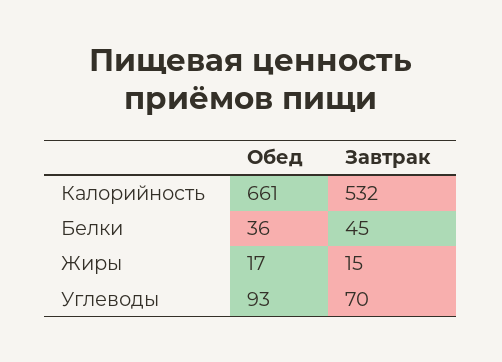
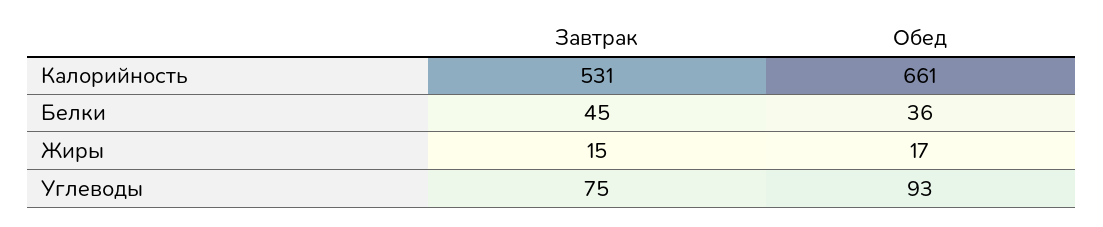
  {
    "Обед": {
      "Калорийность": 661,
      "Белки": 36,
      "Жиры": 17,
      "Углеводы": 93
    },
    "Завтрак": {
-     "Калорийность": 532,
+     "Калорийность": 531,
      "Белки": 45,
      "Жиры": 15,
-     "Углеводы": 70
+     "Углеводы": 75
    }
  }

